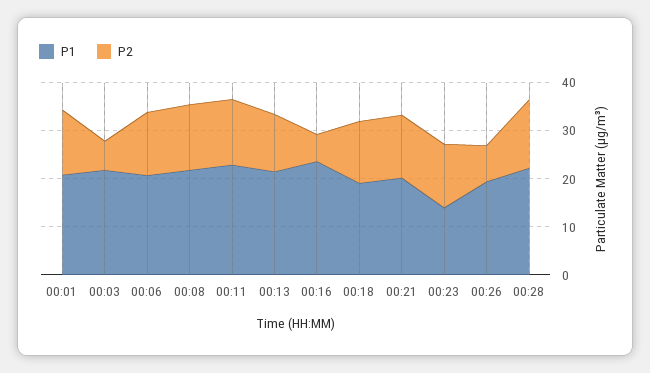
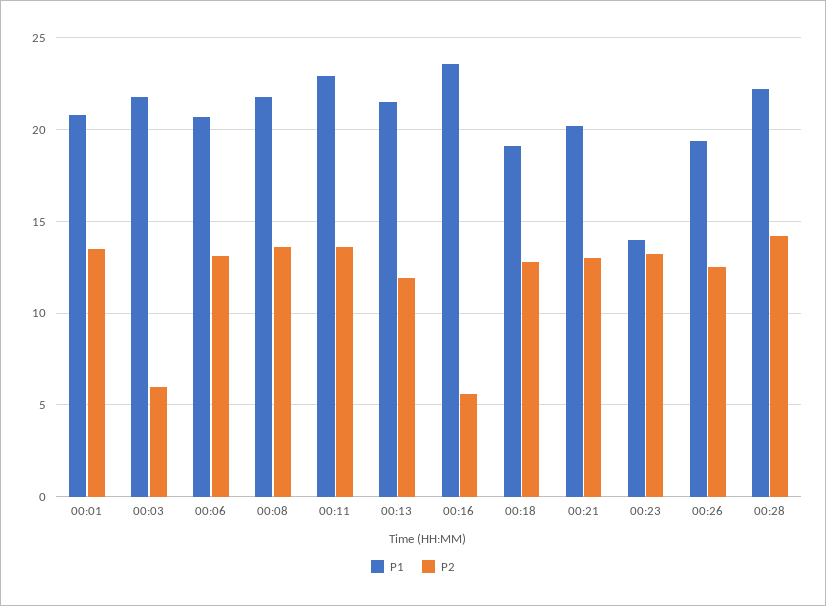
  {
    "P1": {
      "00:01": 21,
      "00:03": 22,
      "00:06": 20.5,
      "00:08": 22,
      "00:11": 23,
      "00:13": 21.5,
      "00:16": 23.5,
      "00:18": 19,
      "00:21": 20,
      "00:23": 14,
      "00:26": 19.5,
      "00:28": 22
    },
    "P2": {
      "00:01": 13.5,
      "00:03": 6,
      "00:06": 13,
      "00:08": 13.5,
      "00:11": 13.5,
      "00:13": 12,
      "00:16": 5.5,
      "00:18": 13,
      "00:21": 13,
      "00:23": 13,
-     "00:26": 8,
+     "00:26": 12.5,
      "00:28": 14
    }
  }

